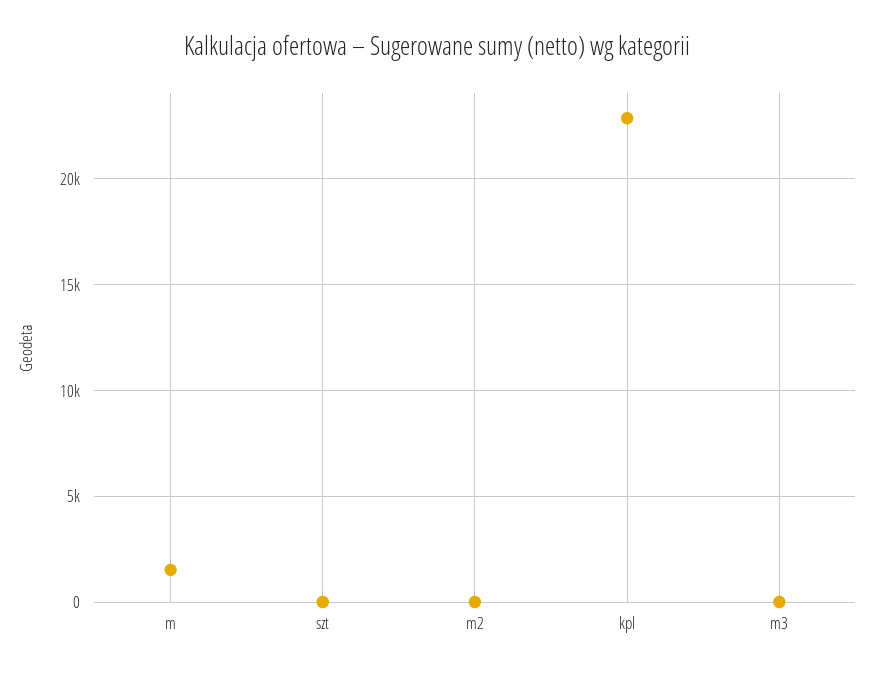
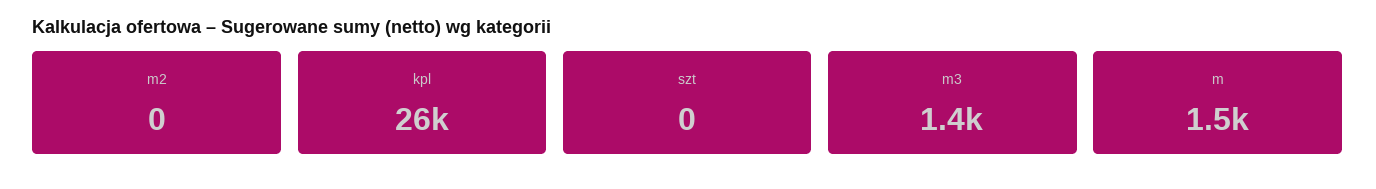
  {
    "m": 1500,
    "szt": 0,
    "m2": 0,
-   "kpl": 23000,
+   "kpl": 26000,
-   "m3": 0
+   "m3": 1400
  }

